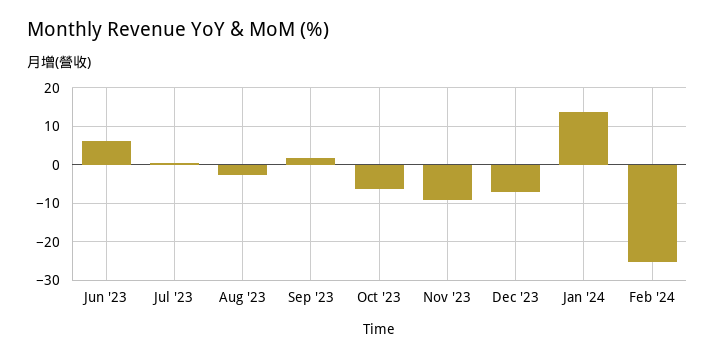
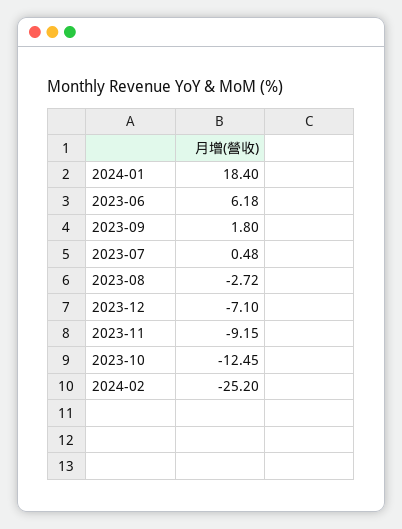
  {
    "Jun '23": 6.18,
    "Jul '23": 0.48,
    "Aug '23": -2.72,
    "Sep '23": 1.8,
-   "Oct '23": -6,
+   "Oct '23": -12.45,
    "Nov '23": -9.15,
    "Dec '23": -7.1,
-   "Jan '24": 14,
+   "Jan '24": 18.4,
    "Feb '24": -25.2
  }

